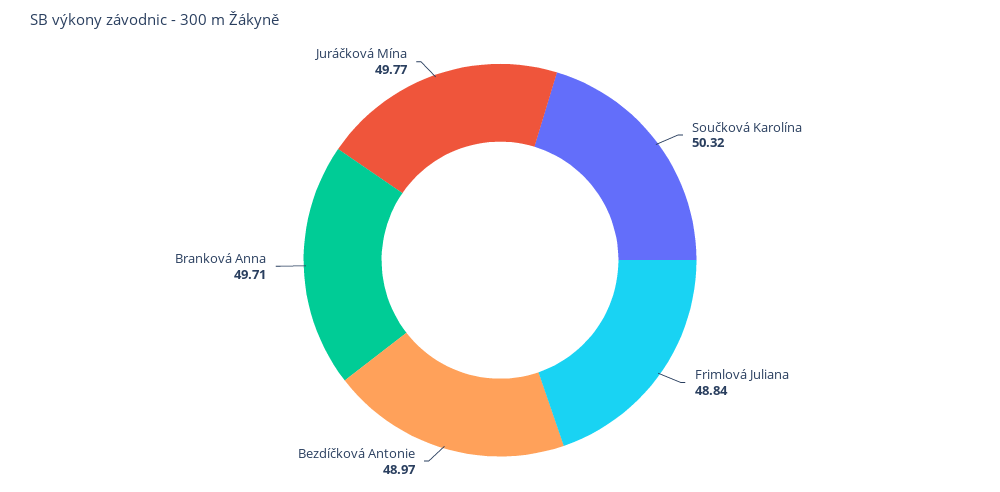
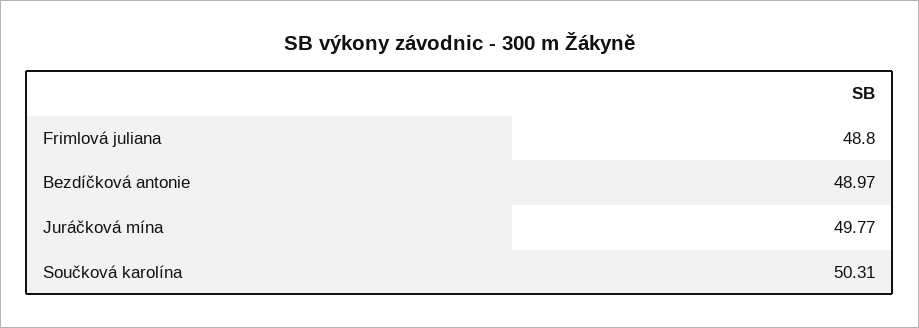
  {
-   "Součková Karolína": 50.32,
+   "Součková Karolína": 50.31,
-   "Frimlová Juliana": 48.84,
+   "Frimlová Juliana": 48.8,
    "Bezdíčková Antonie": 48.97,
-   "Branková Anna": 49.71,
    "Juráčková Mína": 49.77
  }

